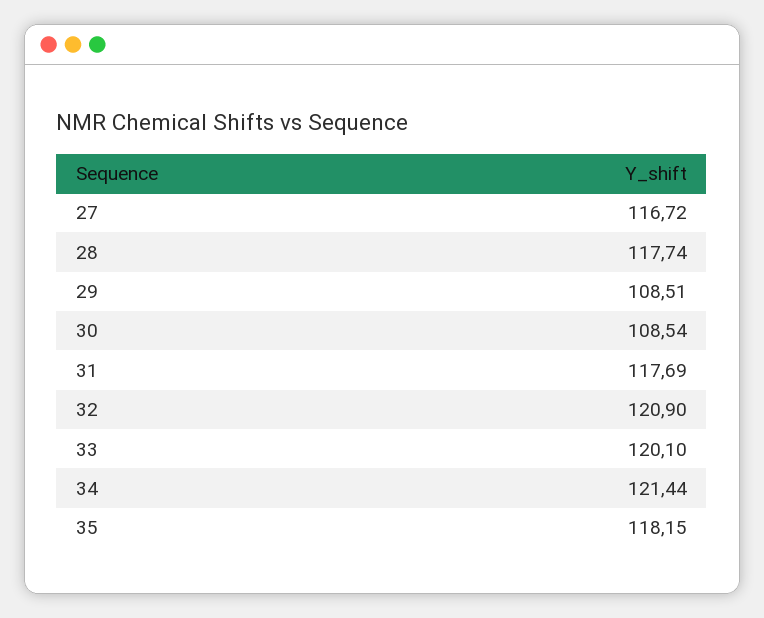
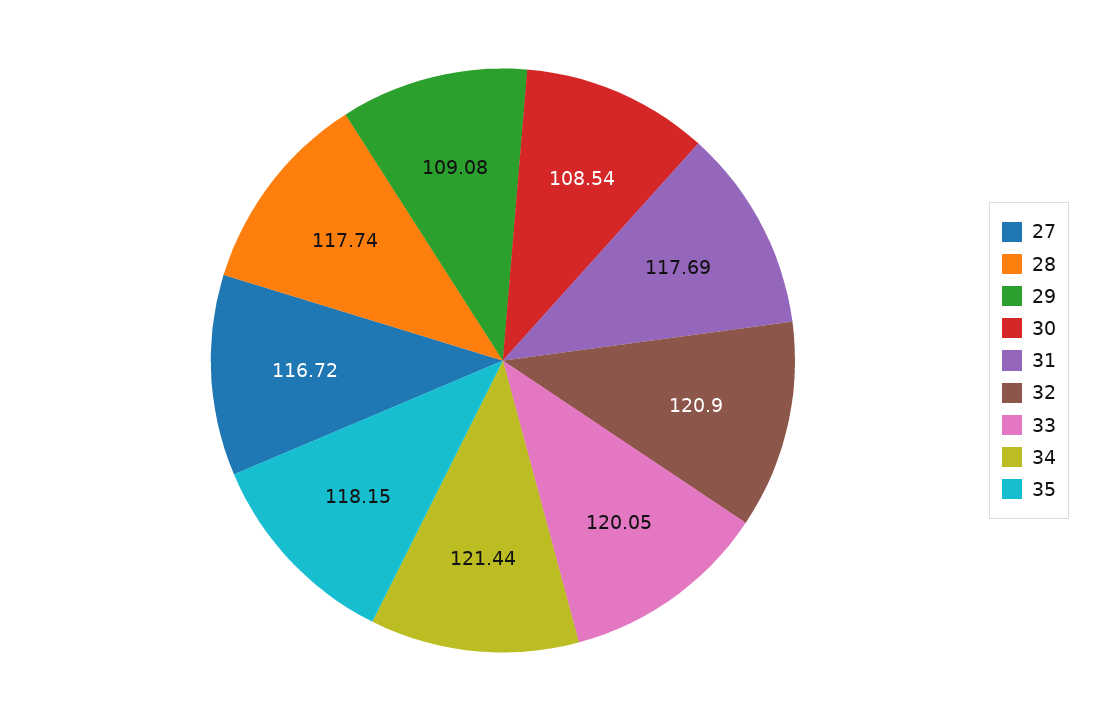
  {
    "27": 116.72,
    "28": 117.74,
-   "29": 108.51,
+   "29": 109.08,
    "30": 108.54,
    "31": 117.69,
    "32": 120.9,
-   "33": 120.1,
+   "33": 120.05,
    "34": 121.44,
    "35": 118.15
  }

